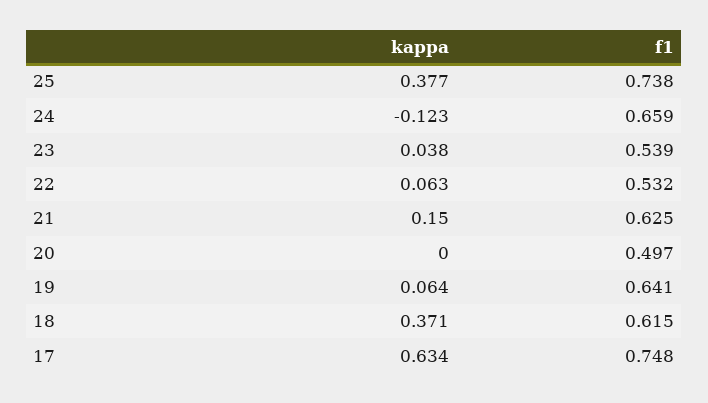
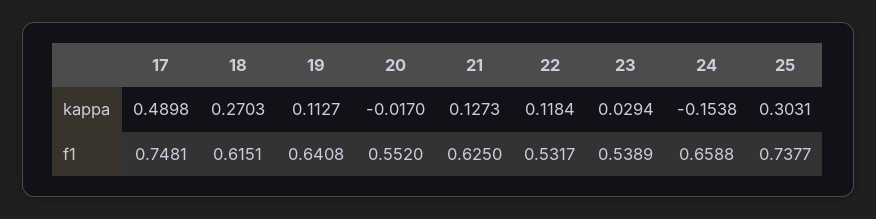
  {
    "kappa": {
-     "25": 0.377,
+     "25": 0.3031,
-     "24": -0.123,
+     "24": -0.1538,
-     "23": 0.038,
+     "23": 0.0294,
-     "22": 0.063,
+     "22": 0.1184,
-     "21": 0.15,
+     "21": 0.1273,
-     "20": 0,
+     "20": -0.017,
-     "19": 0.064,
+     "19": 0.1127,
-     "18": 0.371,
+     "18": 0.2703,
-     "17": 0.634
+     "17": 0.4898
    },
    "f1": {
      "25": 0.7377,
      "24": 0.6588,
      "23": 0.5389,
      "22": 0.5317,
      "21": 0.625,
-     "20": 0.497,
+     "20": 0.552,
      "19": 0.6408,
      "18": 0.6151,
      "17": 0.7481
    }
  }

